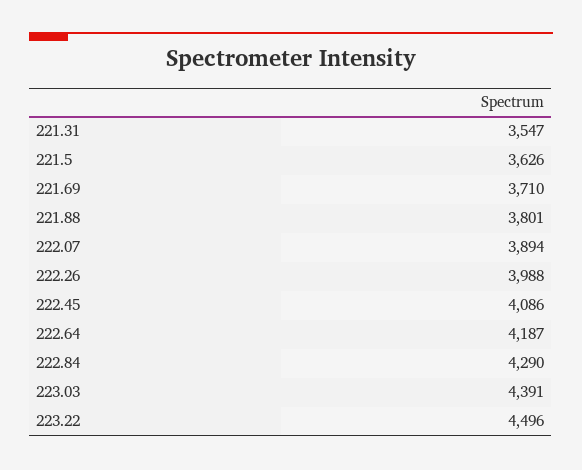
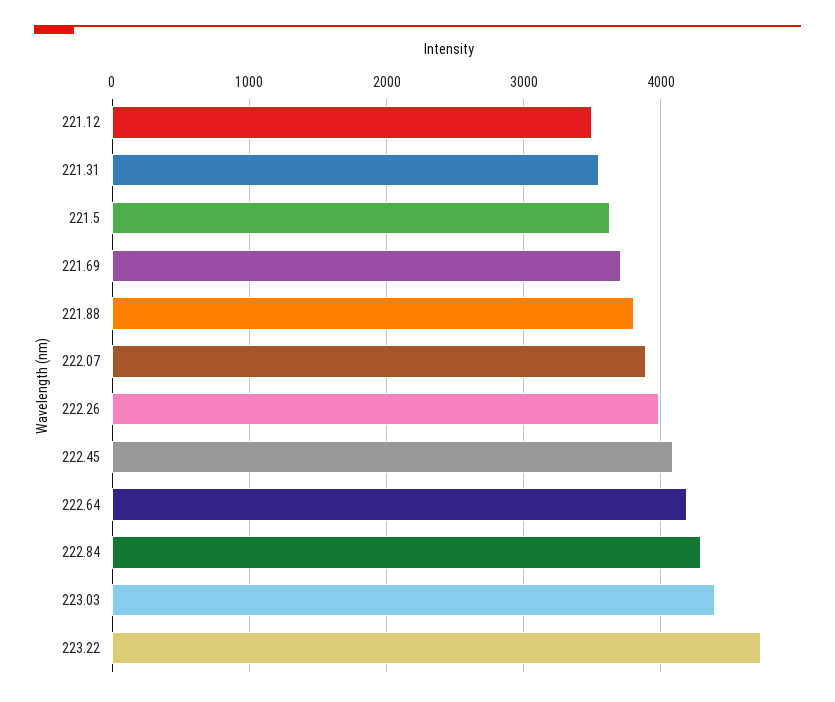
  {
    "221.31": 3547,
    "221.5": 3626,
    "221.69": 3710,
    "221.88": 3801,
    "222.07": 3894,
    "222.26": 3988,
    "222.45": 4086,
    "222.64": 4187,
    "222.84": 4290,
    "223.03": 4391,
-   "223.22": 4496
+   "223.22": 4700,
+   "221.12": 3500
  }

